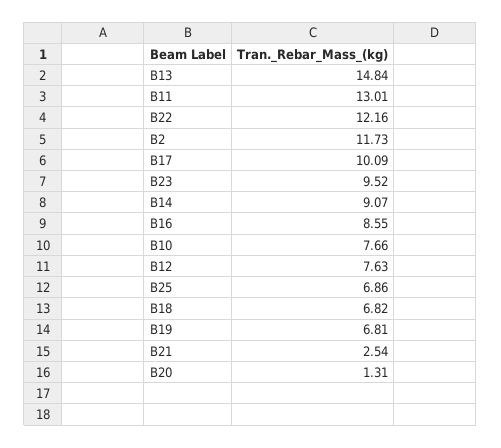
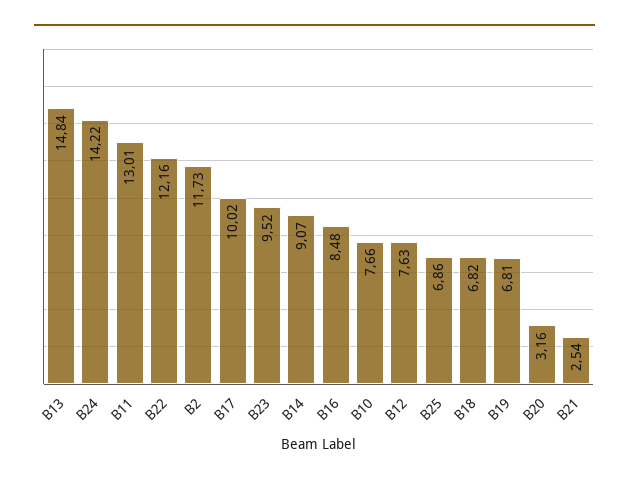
  {
    "B13": 14.84,
    "B11": 13.01,
    "B22": 12.16,
    "B2": 11.73,
-   "B17": 10.09,
+   "B17": 10.02,
    "B23": 9.52,
    "B14": 9.07,
-   "B16": 8.55,
+   "B16": 8.48,
    "B10": 7.66,
    "B12": 7.63,
    "B25": 6.86,
    "B18": 6.82,
    "B19": 6.81,
    "B21": 2.54,
-   "B20": 1.31
+   "B20": 3.16,
+   "B24": 14.22
  }

